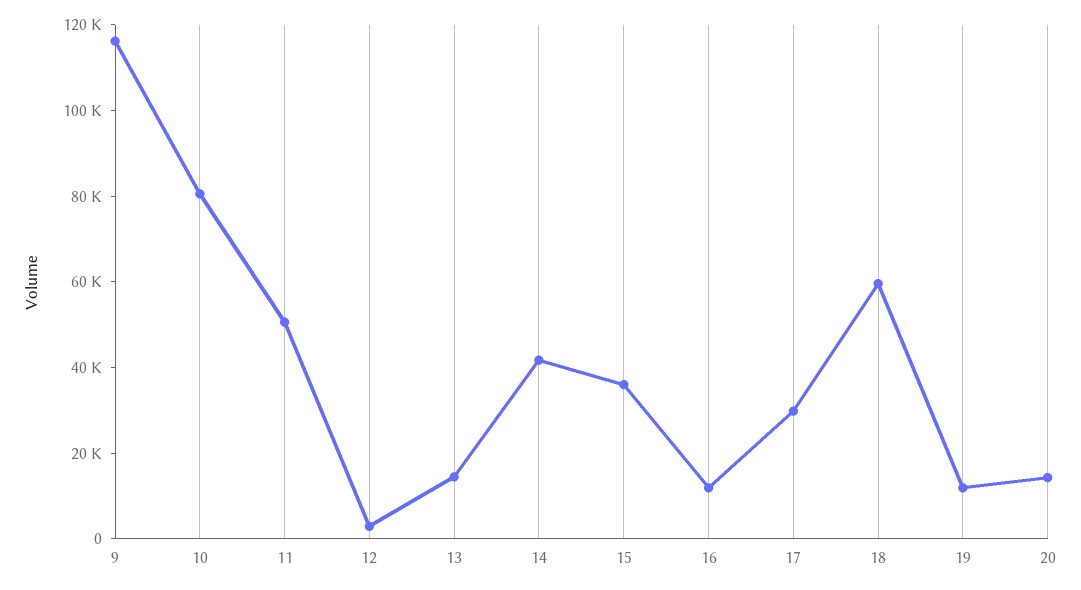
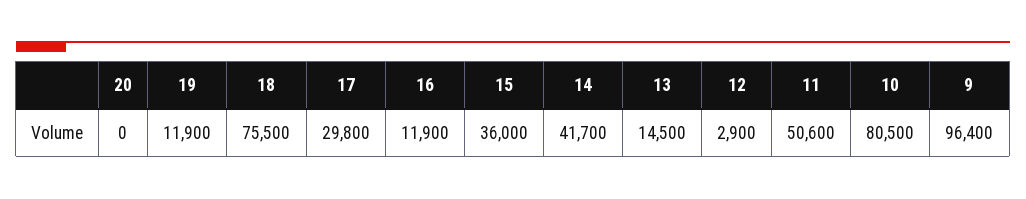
  {
-   "9": 115000,
+   "9": 96400,
    "10": 80500,
    "11": 50600,
    "12": 2900,
    "13": 14500,
    "14": 41700,
    "15": 36000,
    "16": 11900,
    "17": 29800,
-   "18": 60000,
+   "18": 75500,
    "19": 11900,
-   "20": 15000
+   "20": 0
  }

